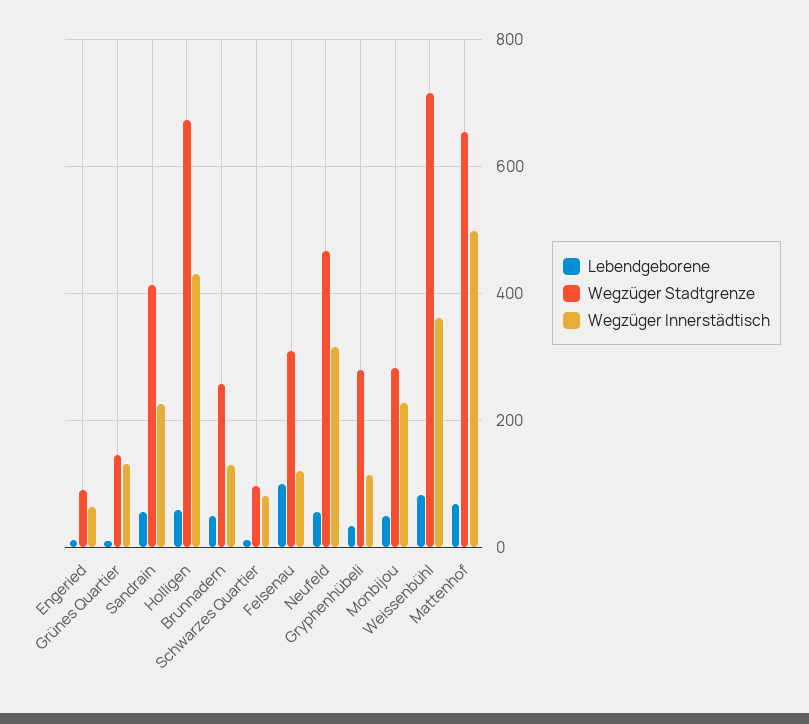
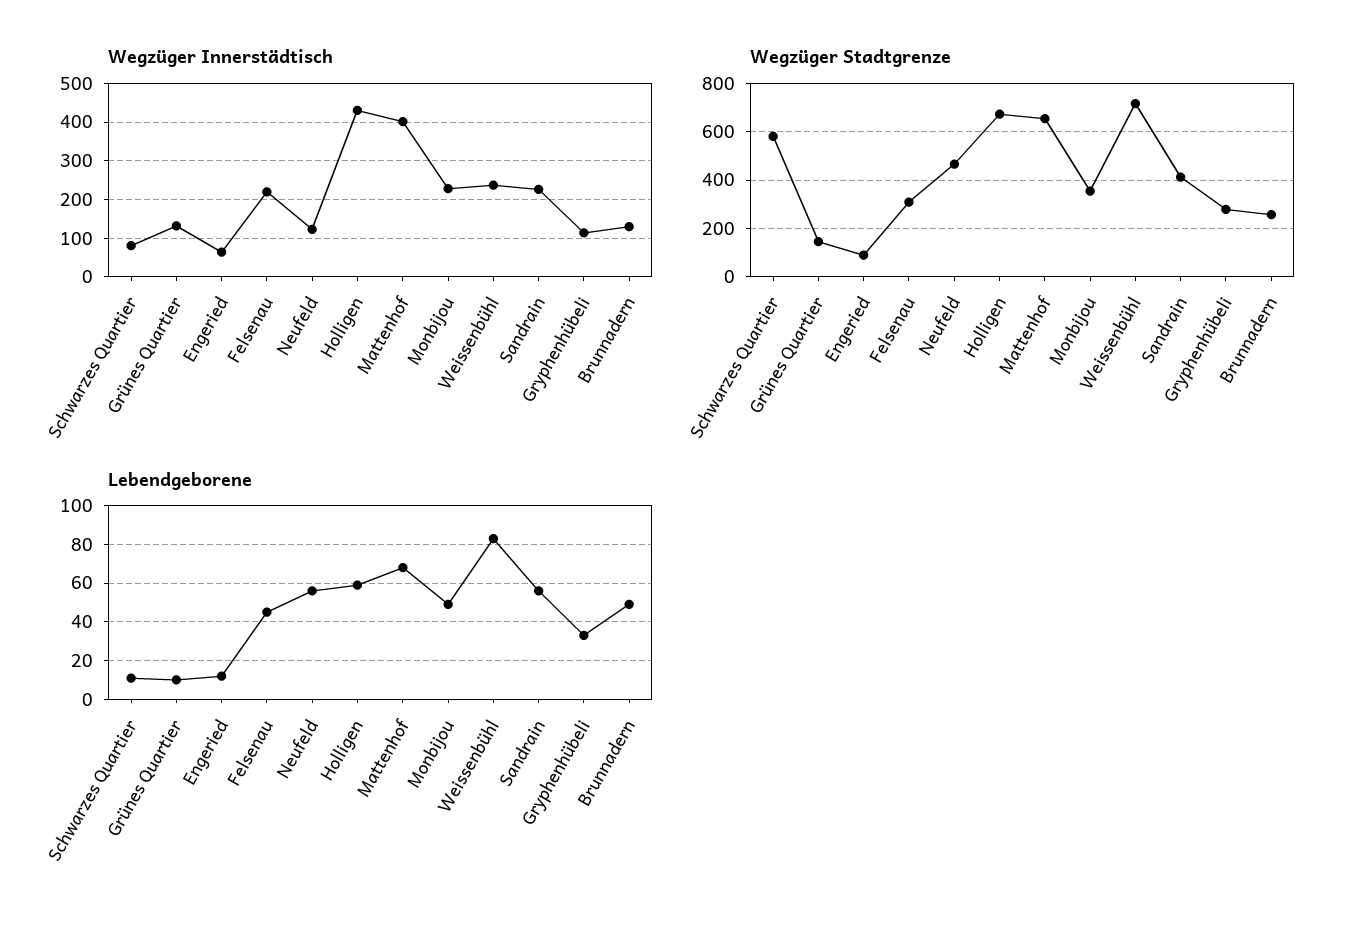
  {
    "Lebendgeborene": {
      "Engeried": 10,
      "Grünes Quartier": 10,
      "Sandrain": 55,
      "Holligen": 60,
      "Brunnadern": 50,
      "Schwarzes Quartier": 10,
-     "Felsenau": 100,
+     "Felsenau": 45,
      "Neufeld": 55,
      "Gryphenhübeli": 35,
      "Monbijou": 50,
      "Weissenbühl": 85,
      "Mattenhof": 70
    },
    "Wegzüger Stadtgrenze": {
      "Engeried": 100,
      "Grünes Quartier": 140,
      "Sandrain": 420,
      "Holligen": 680,
      "Brunnadern": 260,
-     "Schwarzes Quartier": 100,
+     "Schwarzes Quartier": 575,
      "Felsenau": 300,
      "Neufeld": 460,
      "Gryphenhübeli": 280,
-     "Monbijou": 280,
+     "Monbijou": 350,
      "Weissenbühl": 720,
      "Mattenhof": 660
    },
    "Wegzüger Innerstädtisch": {
      "Engeried": 60,
      "Grünes Quartier": 140,
      "Sandrain": 220,
      "Holligen": 440,
      "Brunnadern": 140,
      "Schwarzes Quartier": 80,
-     "Felsenau": 120,
+     "Felsenau": 220,
-     "Neufeld": 320,
+     "Neufeld": 120,
      "Gryphenhübeli": 120,
      "Monbijou": 220,
-     "Weissenbühl": 360,
+     "Weissenbühl": 240,
-     "Mattenhof": 500
+     "Mattenhof": 400
    }
  }

